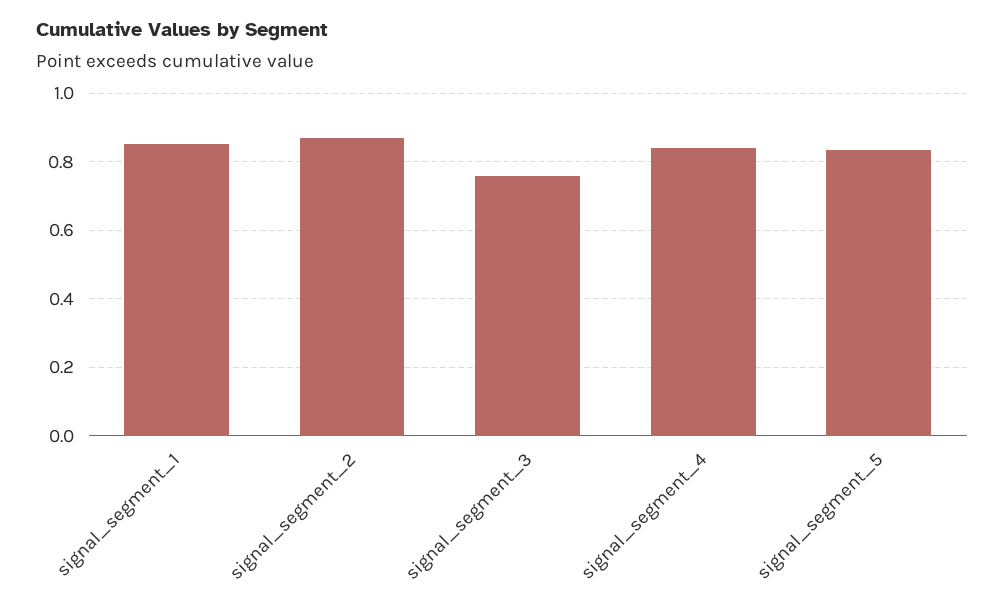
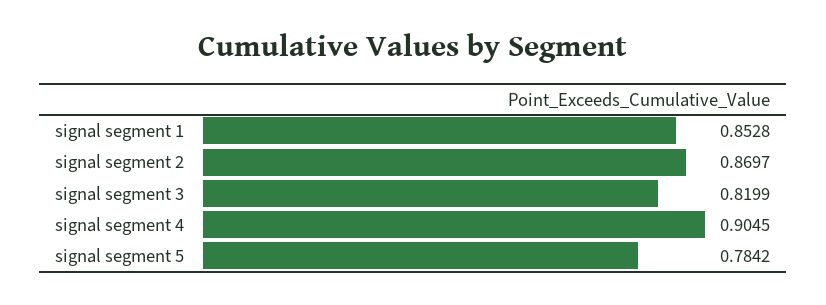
  {
    "signal_segment_1": 0.8528,
    "signal_segment_2": 0.8697,
-   "signal_segment_3": 0.76,
+   "signal_segment_3": 0.8199,
-   "signal_segment_4": 0.84,
+   "signal_segment_4": 0.9045,
-   "signal_segment_5": 0.84
+   "signal_segment_5": 0.7842
  }

